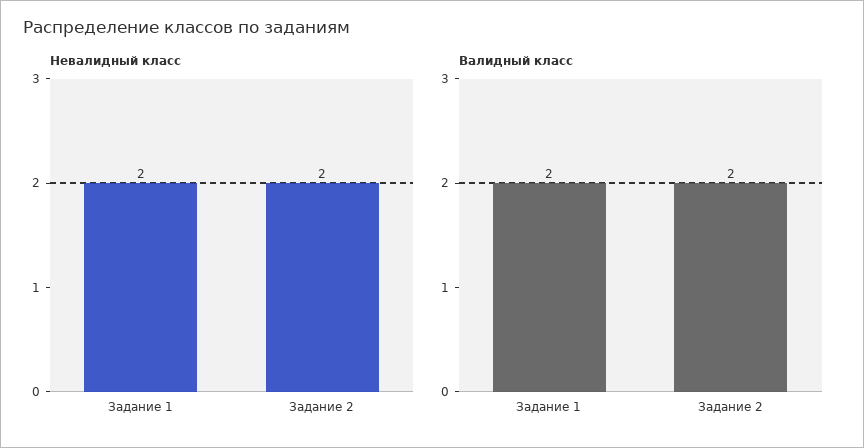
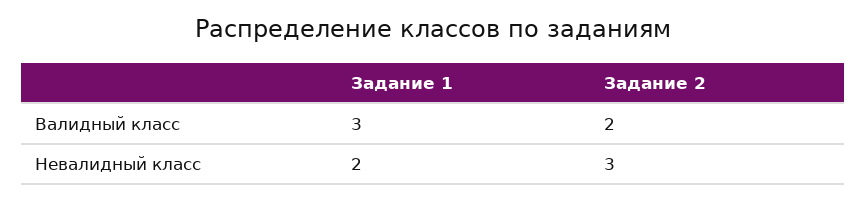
  {
    "Невалидный класс": {
      "Задание 1": 2,
-     "Задание 2": 2
+     "Задание 2": 3
    },
    "Валидный класс": {
-     "Задание 1": 2,
+     "Задание 1": 3,
      "Задание 2": 2
    }
  }

